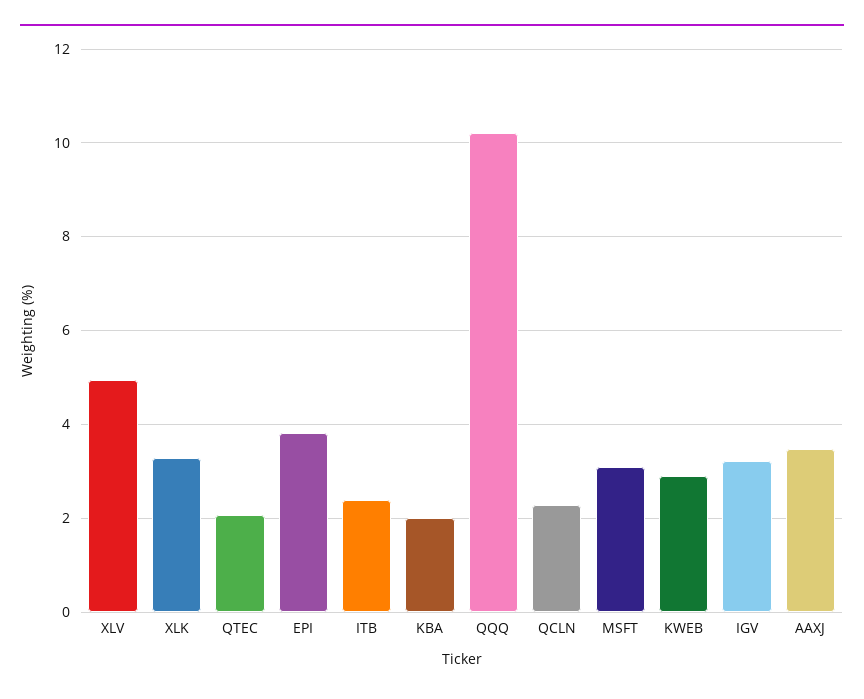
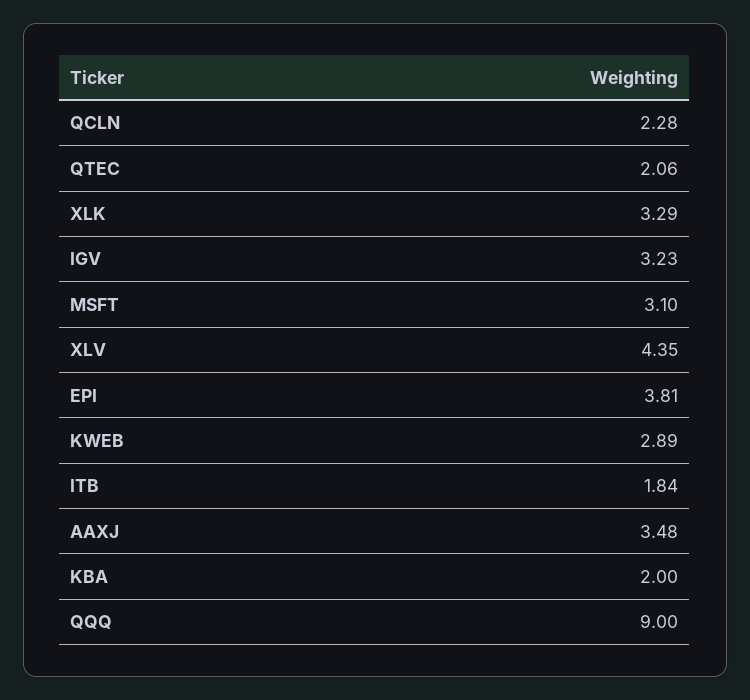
  {
-   "XLV": 5,
+   "XLV": 4.35,
    "XLK": 3.29,
    "QTEC": 2.06,
    "EPI": 3.81,
-   "ITB": 2.4,
+   "ITB": 1.84,
    "KBA": 2,
-   "QQQ": 10.2,
+   "QQQ": 9,
    "QCLN": 2.28,
    "MSFT": 3.1,
    "KWEB": 2.89,
    "IGV": 3.23,
    "AAXJ": 3.48
  }

